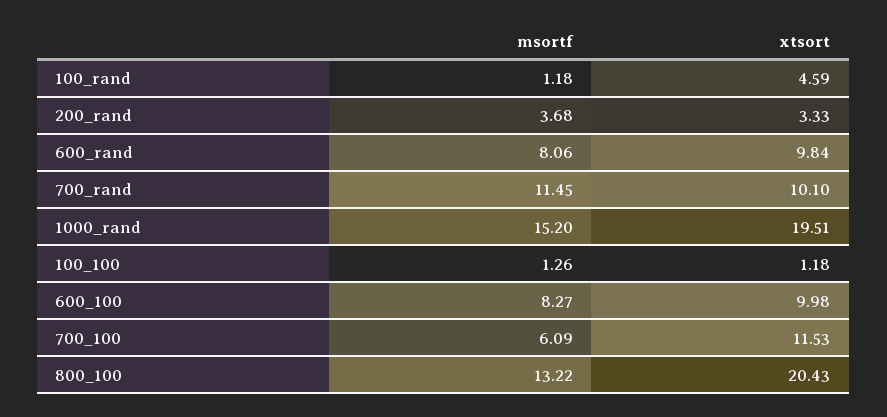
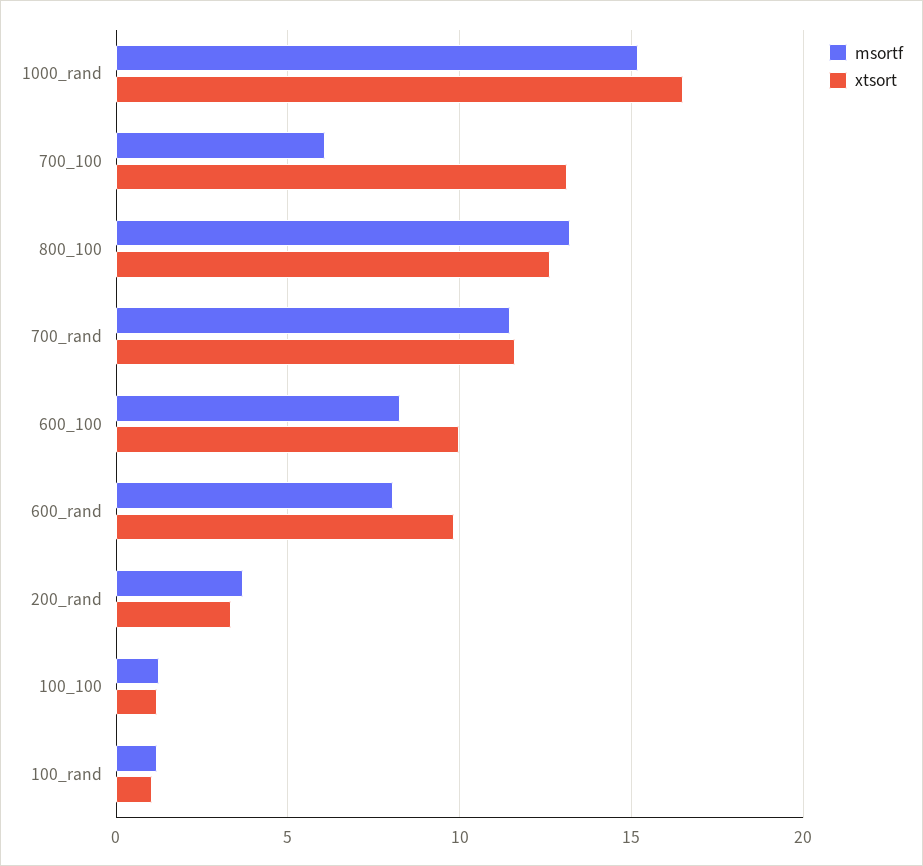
  {
    "msortf": {
      "100_rand": 1.18,
      "200_rand": 3.68,
      "600_rand": 8.06,
      "700_rand": 11.45,
      "1000_rand": 15.2,
      "100_100": 1.26,
      "600_100": 8.27,
      "700_100": 6.09,
      "800_100": 13.22
    },
    "xtsort": {
-     "100_rand": 4.59,
+     "100_rand": 1,
      "200_rand": 3.33,
      "600_rand": 9.84,
-     "700_rand": 10.1,
+     "700_rand": 11.5,
-     "1000_rand": 19.51,
+     "1000_rand": 16.5,
      "100_100": 1.18,
      "600_100": 9.98,
-     "700_100": 11.53,
+     "700_100": 13,
-     "800_100": 20.43
+     "800_100": 12.5
    }
  }

